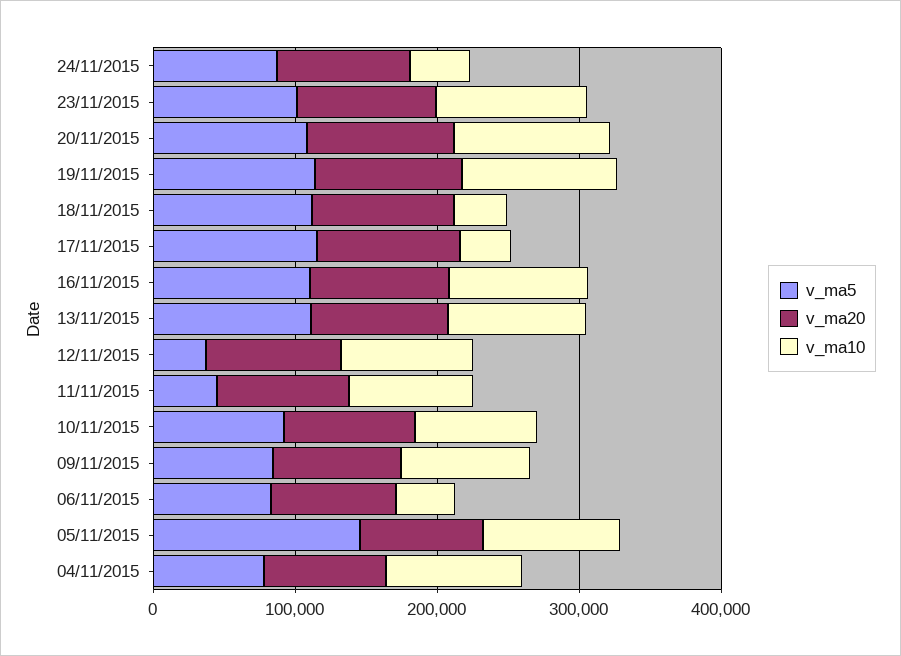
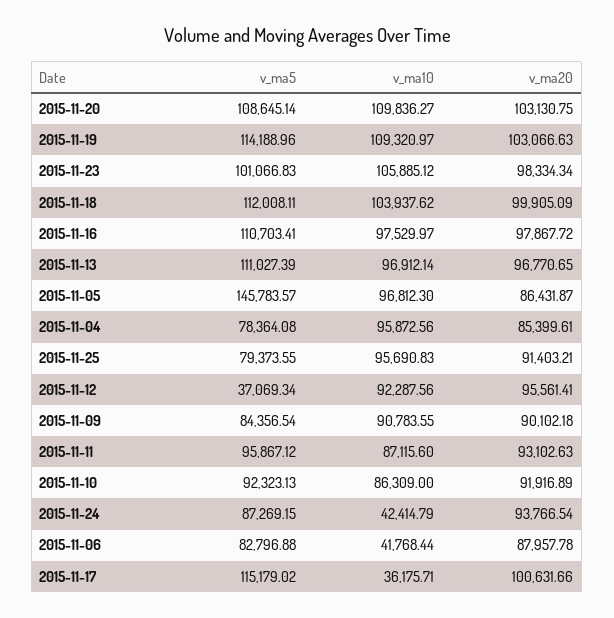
  {
    "v_ma5": {
      "24/11/2015": 87269.15,
      "23/11/2015": 101066.83,
      "20/11/2015": 108645.14,
      "19/11/2015": 114188.96,
      "18/11/2015": 112008.11,
      "17/11/2015": 115179.02,
      "16/11/2015": 110703.41,
      "13/11/2015": 111027.39,
      "12/11/2015": 37069.34,
-     "11/11/2015": 40000,
+     "11/11/2015": 95867.12,
      "10/11/2015": 92323.13,
      "09/11/2015": 84356.54,
      "06/11/2015": 82796.88,
      "05/11/2015": 145783.57,
-     "04/11/2015": 78364.08
+     "04/11/2015": 78364.08,
+     "2015-11-25": 79373.55
    },
    "v_ma20": {
      "24/11/2015": 93766.54,
      "23/11/2015": 98334.34,
      "20/11/2015": 103130.75,
      "19/11/2015": 103066.63,
      "18/11/2015": 99905.09,
      "17/11/2015": 100631.66,
      "16/11/2015": 97867.72,
      "13/11/2015": 96770.65,
      "12/11/2015": 95561.41,
      "11/11/2015": 93102.63,
      "10/11/2015": 91916.89,
      "09/11/2015": 90102.18,
      "06/11/2015": 87957.78,
      "05/11/2015": 86431.87,
-     "04/11/2015": 85399.61
+     "04/11/2015": 85399.61,
+     "2015-11-25": 91403.21
    },
    "v_ma10": {
      "24/11/2015": 42414.79,
      "23/11/2015": 105885.12,
      "20/11/2015": 109836.27,
      "19/11/2015": 109320.97,
-     "18/11/2015": 40000,
+     "18/11/2015": 103937.62,
      "17/11/2015": 36175.71,
      "16/11/2015": 97529.97,
      "13/11/2015": 96912.14,
      "12/11/2015": 92287.56,
      "11/11/2015": 87115.6,
      "10/11/2015": 86309,
      "09/11/2015": 90783.55,
      "06/11/2015": 41768.44,
      "05/11/2015": 96812.3,
-     "04/11/2015": 95872.56
+     "04/11/2015": 95872.56,
+     "2015-11-25": 95690.83
    }
  }

